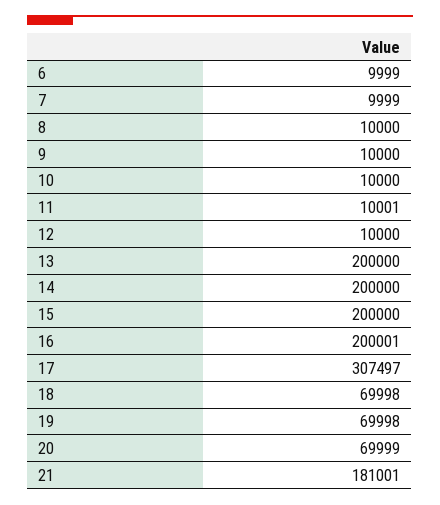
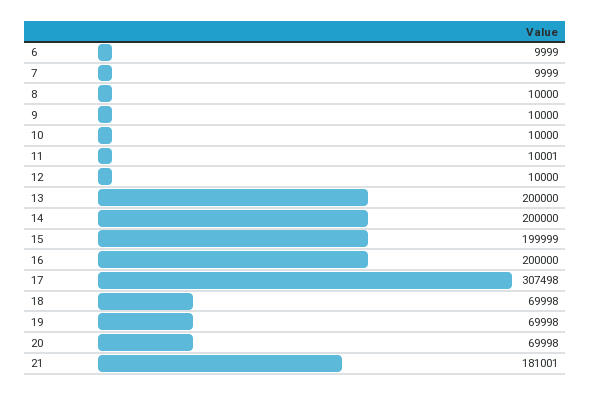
  {
    "6": 9999,
    "7": 9999,
    "8": 10000,
    "9": 10000,
    "10": 10000,
    "11": 10001,
    "12": 10000,
    "13": 200000,
    "14": 200000,
-   "15": 200000,
+   "15": 199999,
-   "16": 200001,
+   "16": 200000,
-   "17": 307497,
+   "17": 307498,
    "18": 69998,
    "19": 69998,
-   "20": 69999,
+   "20": 69998,
    "21": 181001
  }

